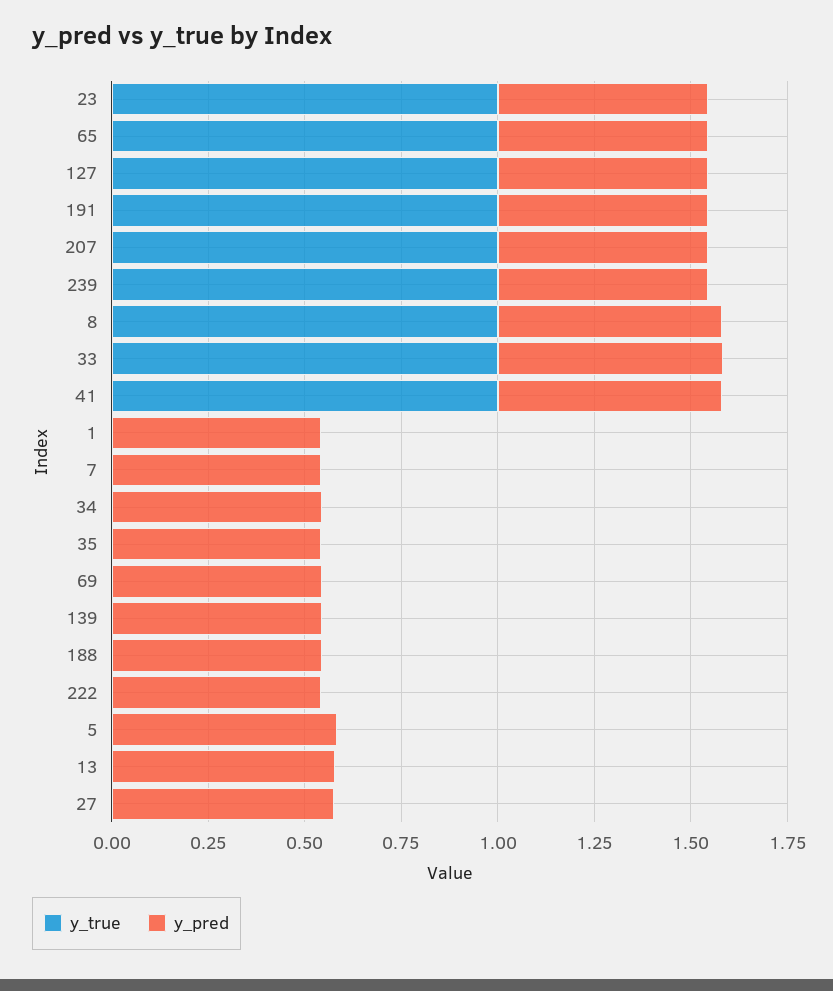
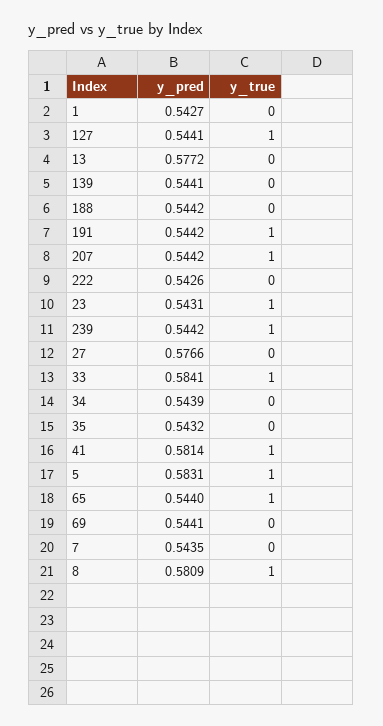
  {
    "y_true": {
      "23": 1,
      "65": 1,
      "127": 1,
      "191": 1,
      "207": 1,
      "239": 1,
      "8": 1,
      "33": 1,
      "41": 1,
      "1": 0,
      "7": 0,
      "34": 0,
      "35": 0,
      "69": 0,
      "139": 0,
      "188": 0,
      "222": 0,
-     "5": 0,
+     "5": 1,
      "13": 0,
      "27": 0
    },
    "y_pred": {
      "23": 0.5431,
      "65": 0.544,
      "127": 0.5441,
      "191": 0.5442,
      "207": 0.5442,
      "239": 0.5442,
      "8": 0.5809,
      "33": 0.5841,
      "41": 0.5814,
      "1": 0.5427,
      "7": 0.5435,
      "34": 0.5439,
      "35": 0.5432,
      "69": 0.5441,
      "139": 0.5441,
      "188": 0.5442,
      "222": 0.5426,
      "5": 0.5831,
      "13": 0.5772,
      "27": 0.5766
    }
  }

